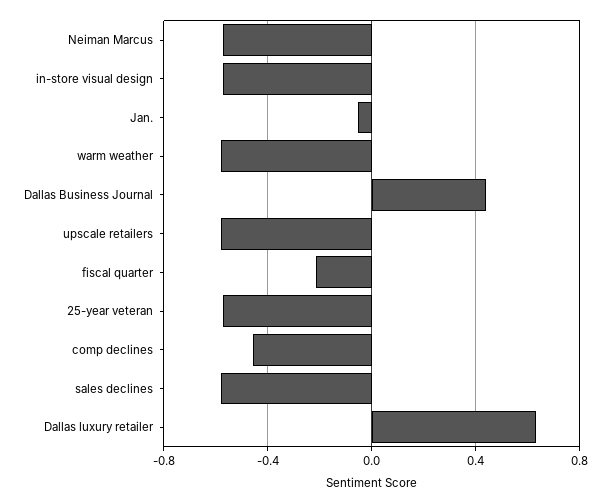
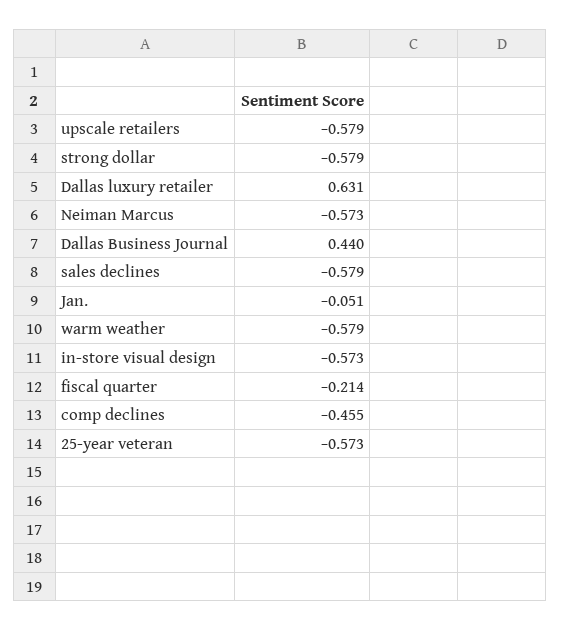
  {
    "Neiman Marcus": -0.573,
    "in-store visual design": -0.573,
    "Jan.": -0.051,
    "warm weather": -0.579,
    "Dallas Business Journal": 0.44,
    "upscale retailers": -0.579,
    "fiscal quarter": -0.214,
    "25-year veteran": -0.573,
    "comp declines": -0.455,
    "sales declines": -0.579,
-   "Dallas luxury retailer": 0.631
+   "Dallas luxury retailer": 0.631,
+   "strong dollar": -0.579
  }

